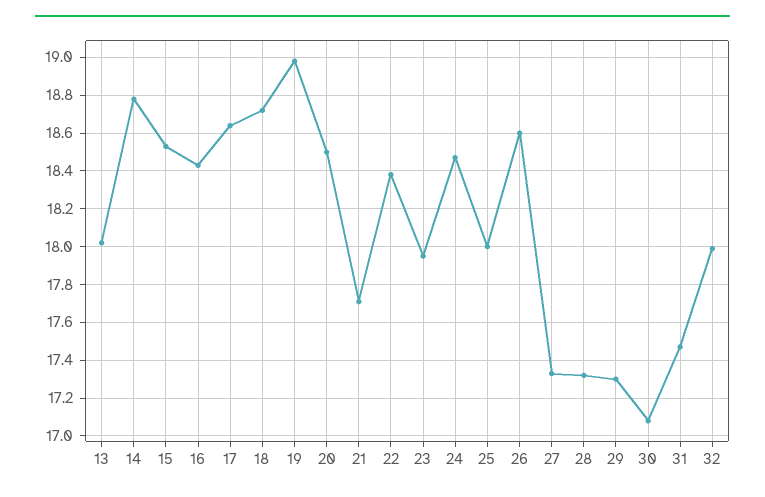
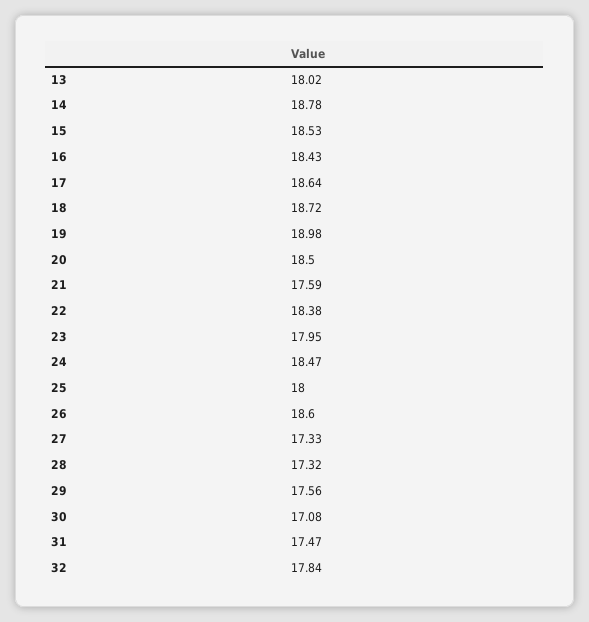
  {
    "13": 18.02,
    "14": 18.78,
    "15": 18.53,
    "16": 18.43,
    "17": 18.64,
    "18": 18.72,
    "19": 18.98,
    "20": 18.5,
-   "21": 17.7,
+   "21": 17.59,
    "22": 18.38,
    "23": 17.95,
    "24": 18.47,
    "25": 18,
    "26": 18.6,
    "27": 17.33,
    "28": 17.32,
-   "29": 17.3,
+   "29": 17.56,
    "30": 17.08,
    "31": 17.47,
-   "32": 18
+   "32": 17.84
  }

